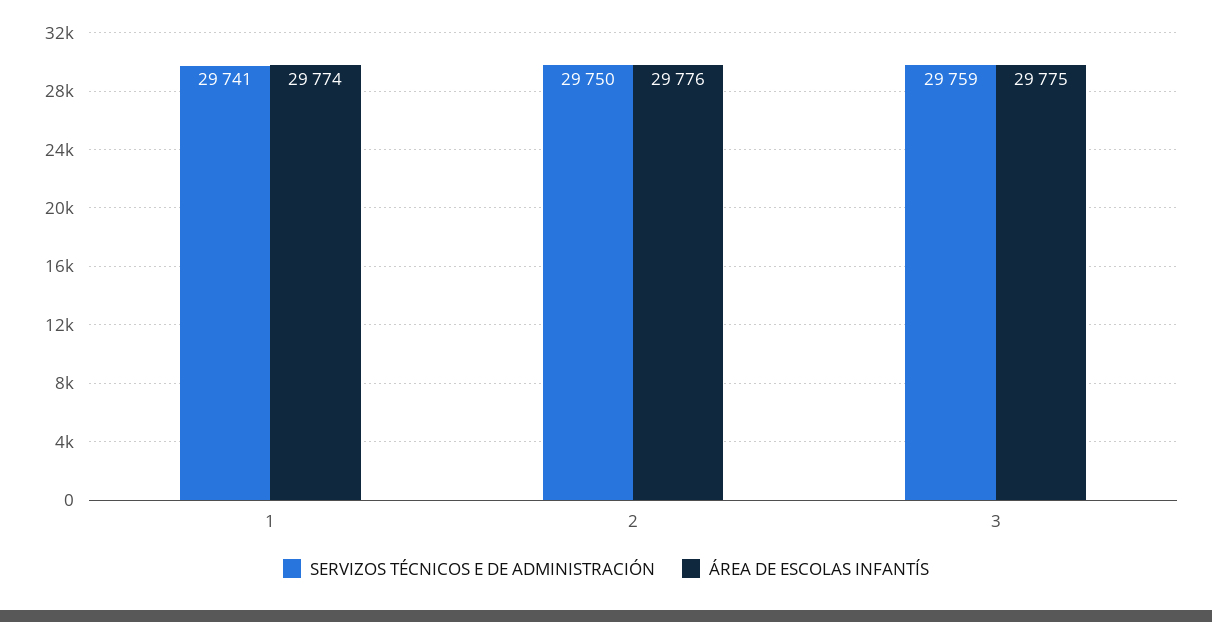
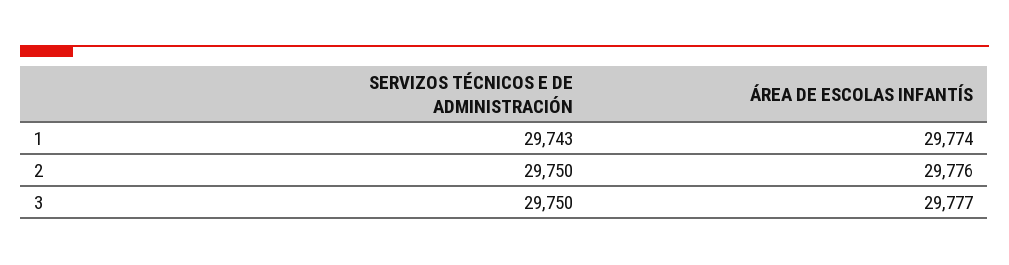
  {
    "SERVIZOS TÉCNICOS E DE ADMINISTRACIÓN": {
-     "1": 29741,
+     "1": 29743,
      "2": 29750,
-     "3": 29759
+     "3": 29750
    },
    "ÁREA DE ESCOLAS INFANTÍS": {
      "1": 29774,
      "2": 29776,
-     "3": 29775
+     "3": 29777
    }
  }

